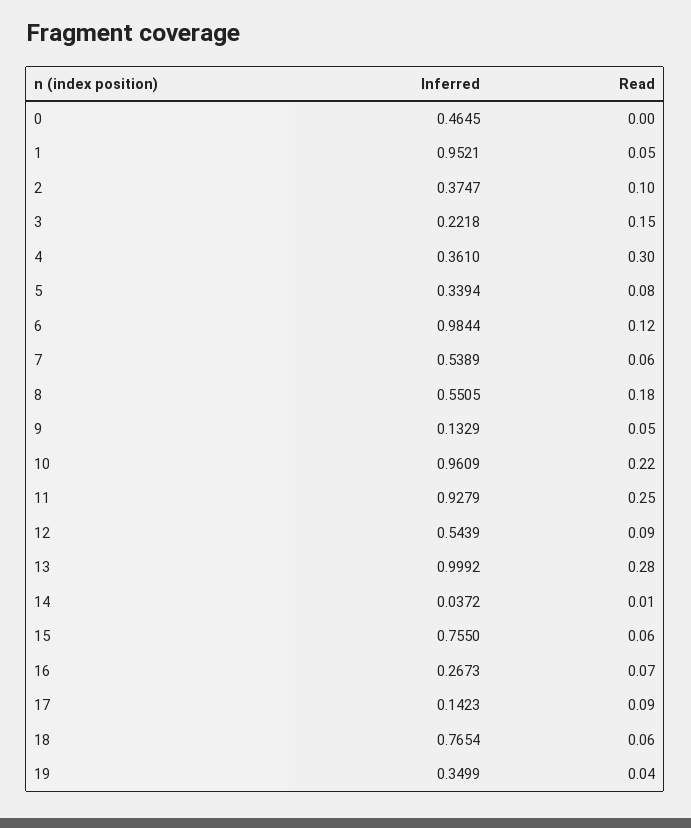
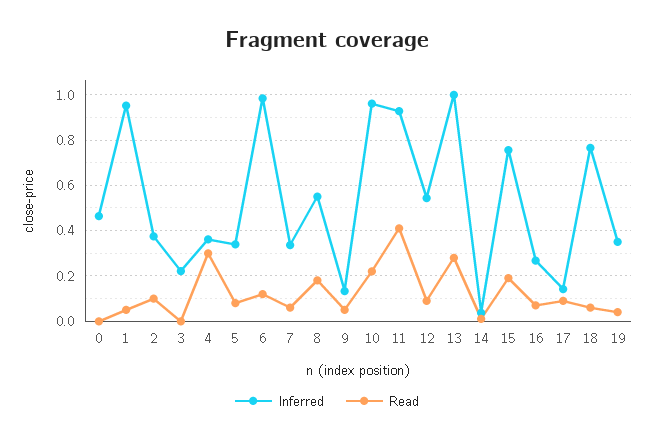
  {
    "Inferred": {
      "0": 0.4645,
      "1": 0.9521,
      "2": 0.3747,
      "3": 0.2218,
      "4": 0.361,
      "5": 0.3394,
      "6": 0.9844,
-     "7": 0.5389,
+     "7": 0.35,
      "8": 0.5505,
      "9": 0.1329,
      "10": 0.9609,
      "11": 0.9279,
      "12": 0.5439,
      "13": 0.9992,
      "14": 0.0372,
      "15": 0.755,
      "16": 0.2673,
      "17": 0.1423,
      "18": 0.7654,
      "19": 0.3499
    },
    "Read": {
      "0": 0,
      "1": 0.05,
      "2": 0.1,
-     "3": 0.15,
+     "3": 0,
      "4": 0.3,
      "5": 0.08,
      "6": 0.12,
      "7": 0.06,
      "8": 0.18,
      "9": 0.05,
      "10": 0.22,
-     "11": 0.25,
+     "11": 0.4,
      "12": 0.09,
      "13": 0.28,
      "14": 0.01,
-     "15": 0.06,
+     "15": 0.2,
      "16": 0.07,
      "17": 0.09,
      "18": 0.06,
      "19": 0.04
    }
  }

